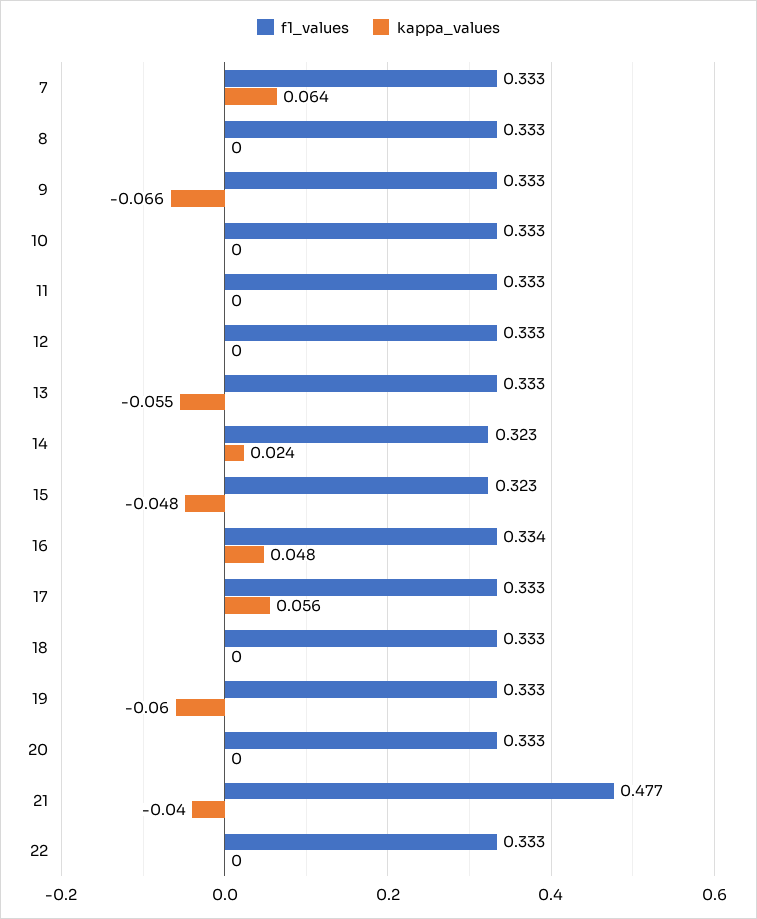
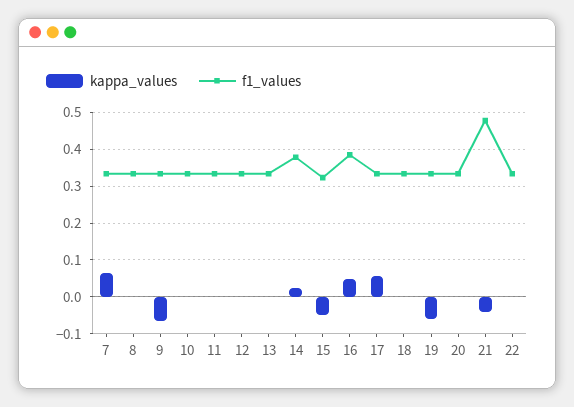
  {
    "f1_values": {
      "7": 0.333,
      "8": 0.333,
      "9": 0.333,
      "10": 0.333,
      "11": 0.333,
      "12": 0.333,
      "13": 0.333,
-     "14": 0.323,
+     "14": 0.38,
      "15": 0.323,
-     "16": 0.334,
+     "16": 0.38,
      "17": 0.333,
      "18": 0.333,
      "19": 0.333,
      "20": 0.333,
      "21": 0.477,
      "22": 0.333
    },
    "kappa_values": {
      "7": 0.064,
      "8": 0,
      "9": -0.066,
      "10": 0,
      "11": 0,
      "12": 0,
-     "13": -0.055,
+     "13": 0,
      "14": 0.024,
      "15": -0.048,
      "16": 0.048,
      "17": 0.056,
      "18": 0,
      "19": -0.06,
      "20": 0,
      "21": -0.04,
      "22": 0
    }
  }

